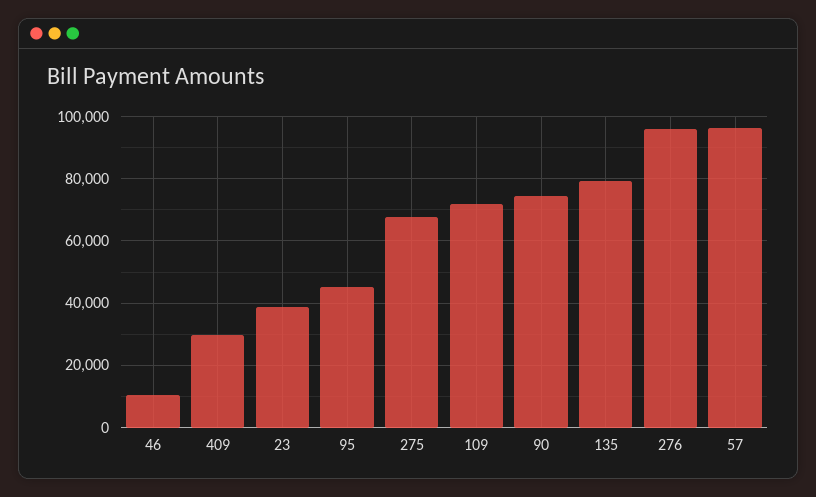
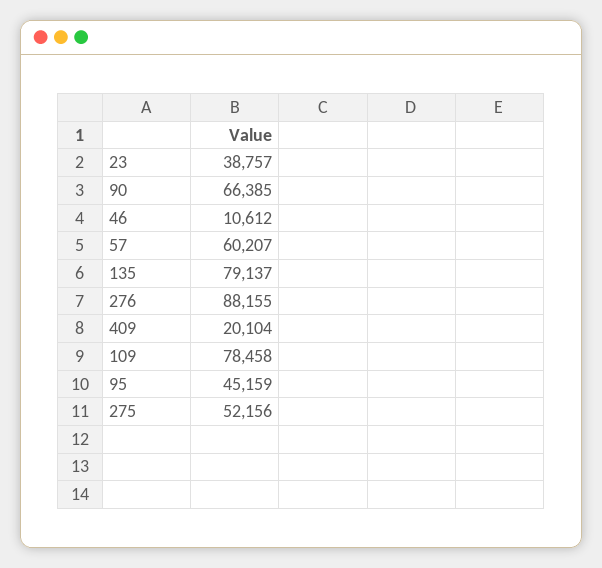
  {
    "46": 10612,
-   "409": 30000,
+   "409": 20104,
    "23": 38757,
    "95": 45159,
-   "275": 68000,
+   "275": 52156,
-   "109": 72000,
+   "109": 78458,
-   "90": 74000,
+   "90": 66385,
    "135": 79137,
-   "276": 96000,
+   "276": 88155,
-   "57": 96000
+   "57": 60207
  }

